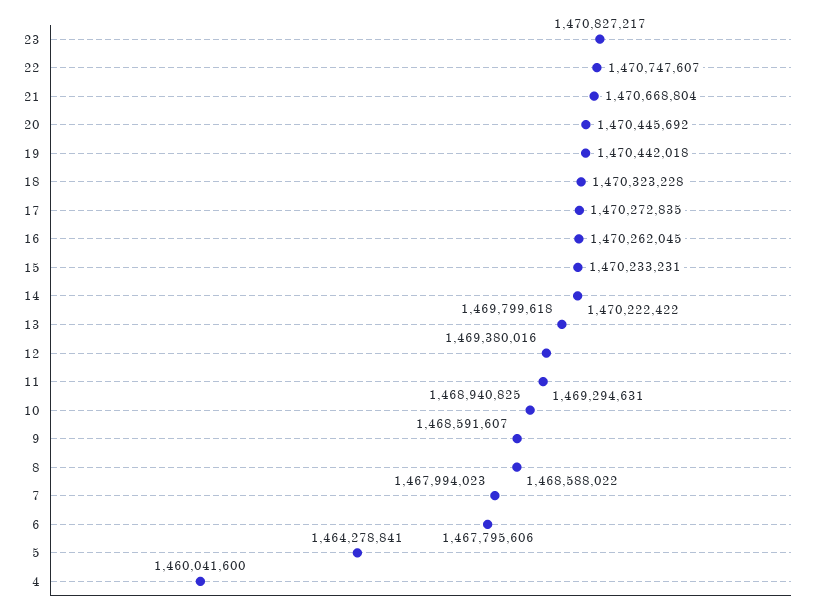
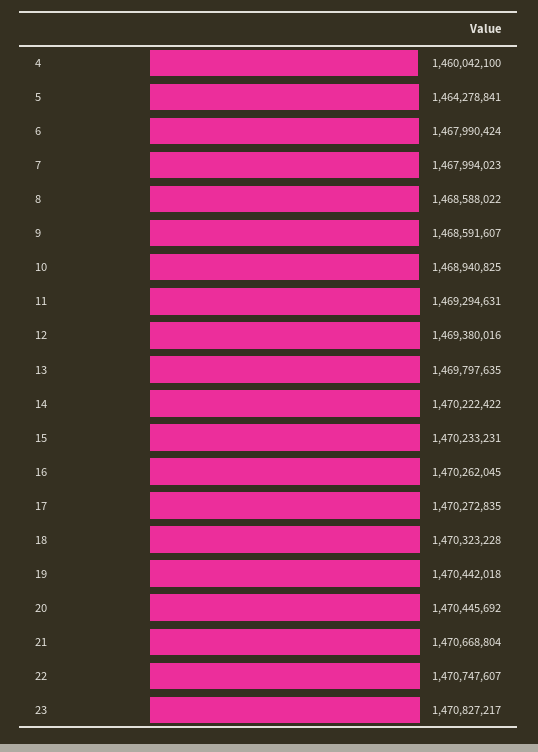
  {
    "23": 1470827217,
    "22": 1470747607,
    "21": 1470668804,
    "20": 1470445692,
    "19": 1470442018,
    "18": 1470323228,
    "17": 1470272835,
    "16": 1470262045,
    "15": 1470233231,
    "14": 1470222422,
-   "13": 1469799618,
+   "13": 1469797635,
    "12": 1469380016,
    "11": 1469294631,
    "10": 1468940825,
    "9": 1468591607,
    "8": 1468588022,
    "7": 1467994023,
-   "6": 1467795606,
+   "6": 1467990424,
    "5": 1464278841,
-   "4": 1460041600
+   "4": 1460042100
  }

